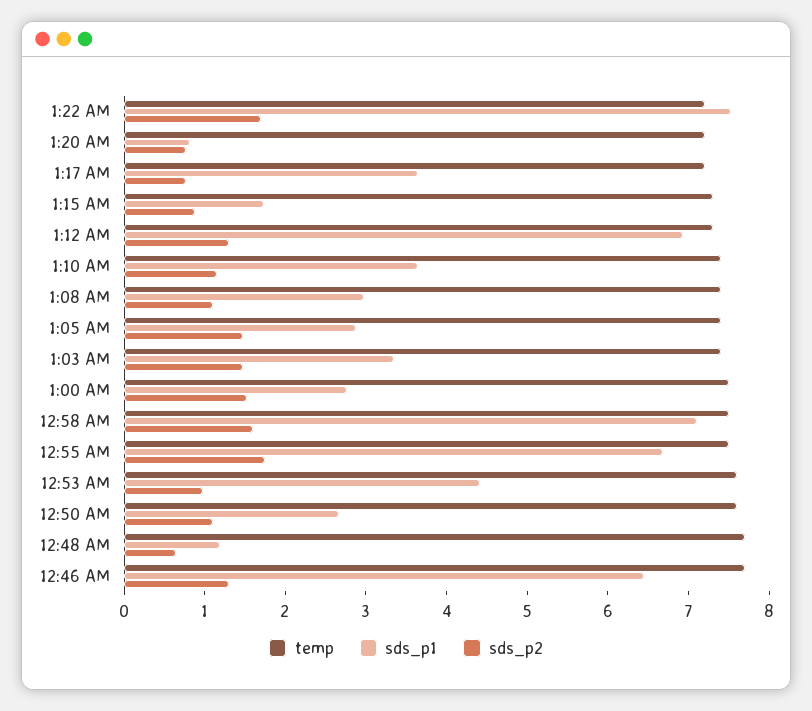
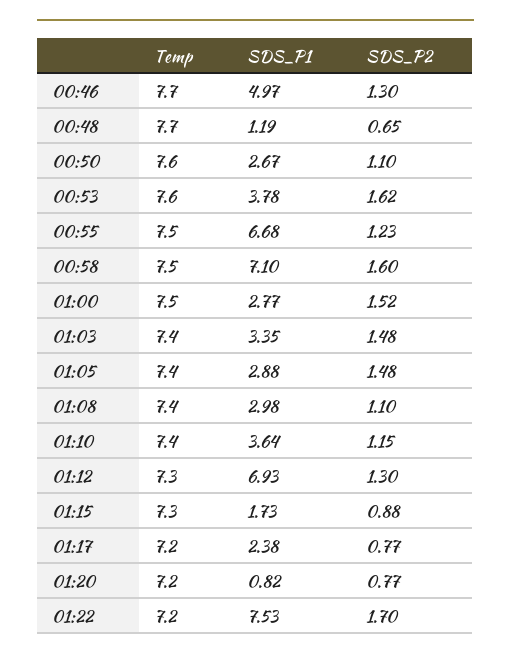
  {
    "temp": {
      "1:22 AM": 7.2,
      "1:20 AM": 7.2,
      "1:17 AM": 7.2,
      "1:15 AM": 7.3,
      "1:12 AM": 7.3,
      "1:10 AM": 7.4,
      "1:08 AM": 7.4,
      "1:05 AM": 7.4,
      "1:03 AM": 7.4,
      "1:00 AM": 7.5,
      "12:58 AM": 7.5,
      "12:55 AM": 7.5,
      "12:53 AM": 7.6,
      "12:50 AM": 7.6,
      "12:48 AM": 7.7,
      "12:46 AM": 7.7
    },
    "sds_p1": {
      "1:22 AM": 7.53,
      "1:20 AM": 0.82,
-     "1:17 AM": 3.6,
+     "1:17 AM": 2.38,
      "1:15 AM": 1.73,
      "1:12 AM": 6.93,
      "1:10 AM": 3.64,
      "1:08 AM": 2.98,
      "1:05 AM": 2.88,
      "1:03 AM": 3.35,
      "1:00 AM": 2.77,
      "12:58 AM": 7.1,
      "12:55 AM": 6.68,
-     "12:53 AM": 4.4,
+     "12:53 AM": 3.78,
      "12:50 AM": 2.67,
      "12:48 AM": 1.19,
-     "12:46 AM": 6.4
+     "12:46 AM": 4.97
    },
    "sds_p2": {
      "1:22 AM": 1.7,
      "1:20 AM": 0.77,
      "1:17 AM": 0.77,
      "1:15 AM": 0.88,
      "1:12 AM": 1.3,
      "1:10 AM": 1.15,
      "1:08 AM": 1.1,
      "1:05 AM": 1.48,
      "1:03 AM": 1.48,
      "1:00 AM": 1.52,
      "12:58 AM": 1.6,
-     "12:55 AM": 1.8,
+     "12:55 AM": 1.23,
-     "12:53 AM": 1,
+     "12:53 AM": 1.62,
      "12:50 AM": 1.1,
      "12:48 AM": 0.65,
      "12:46 AM": 1.3
    }
  }

